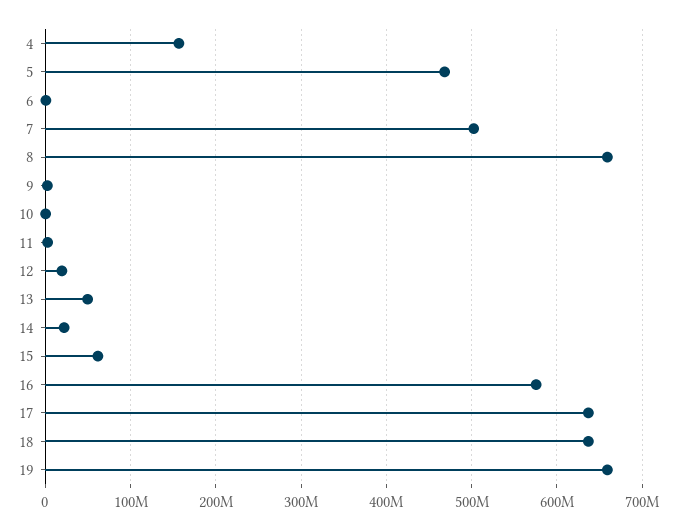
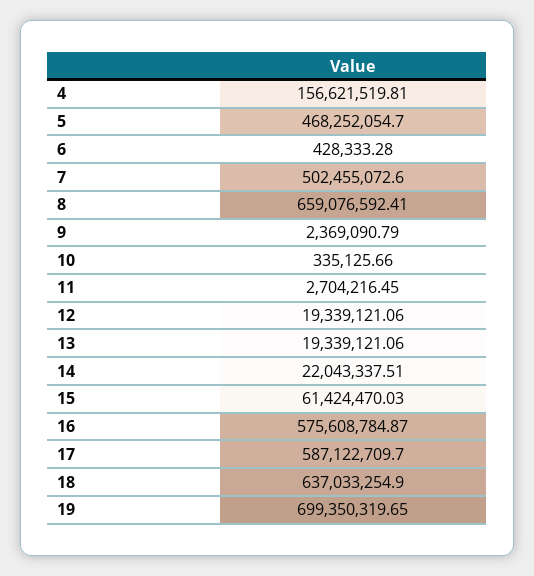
  {
    "4": 156621519.81,
    "5": 468252054.7,
    "6": 428333.28,
    "7": 502455072.6,
    "8": 659076592.41,
    "9": 2369090.79,
    "10": 335125.66,
    "11": 2704216.45,
    "12": 19339121.06,
-   "13": 50000000,
+   "13": 19339121.06,
    "14": 22043337.51,
    "15": 61424470.03,
    "16": 575608784.87,
-   "17": 640000000,
+   "17": 587122709.7,
    "18": 637033254.9,
-   "19": 660000000
+   "19": 699350319.65
  }

